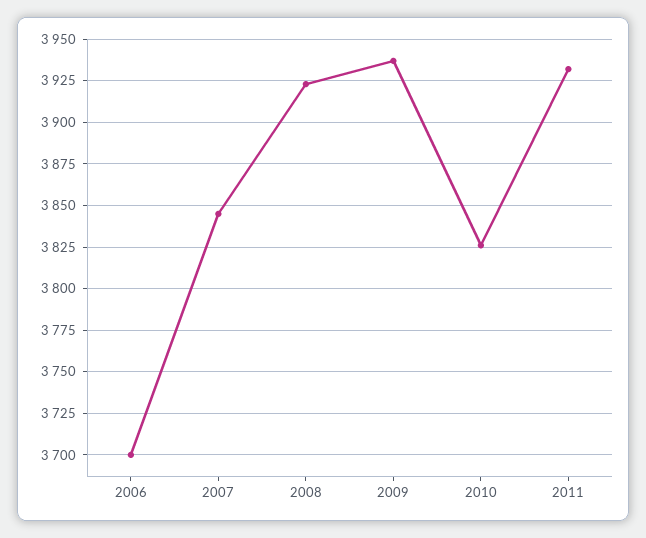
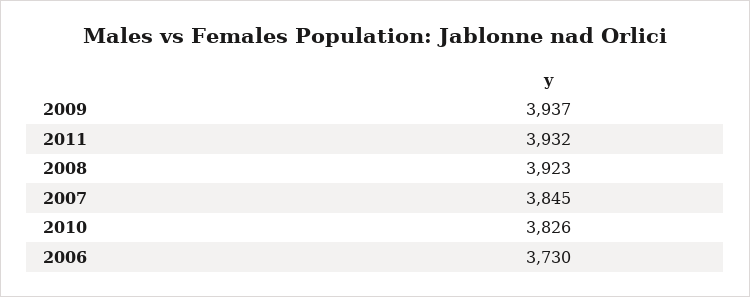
  {
-   "2006": 3700,
+   "2006": 3730,
    "2007": 3845,
    "2008": 3923,
    "2009": 3937,
    "2010": 3826,
    "2011": 3932
  }

